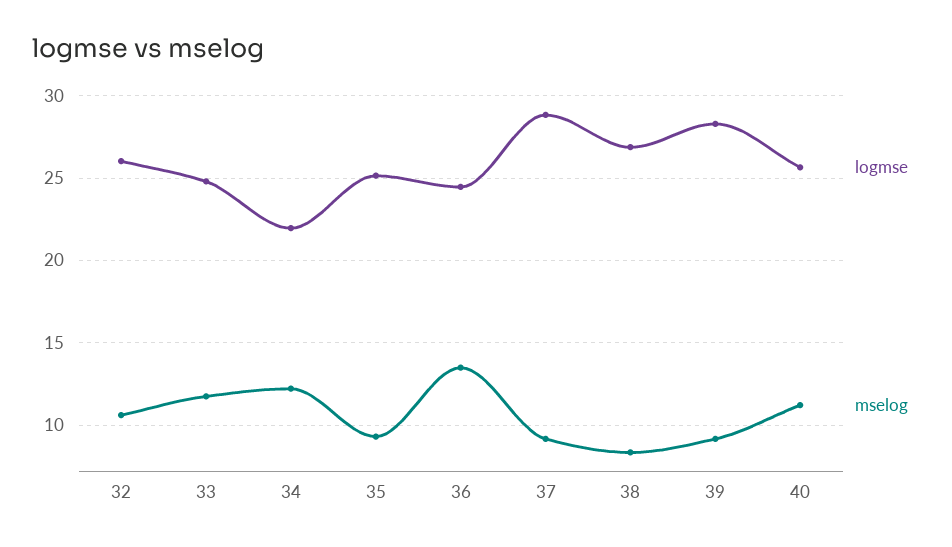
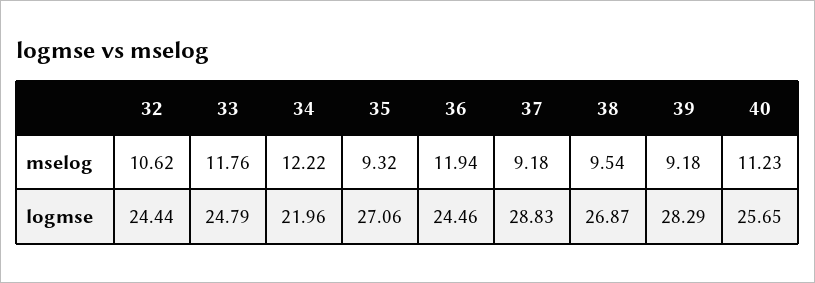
  {
    "logmse": {
-     "32": 26,
+     "32": 24.44,
      "33": 24.79,
      "34": 21.96,
-     "35": 25,
+     "35": 27.06,
      "36": 24.46,
      "37": 28.83,
      "38": 26.87,
      "39": 28.29,
      "40": 25.65
    },
    "mselog": {
      "32": 10.62,
      "33": 11.76,
      "34": 12.22,
      "35": 9.32,
-     "36": 13.5,
+     "36": 11.94,
      "37": 9.18,
-     "38": 8.5,
+     "38": 9.54,
      "39": 9.18,
      "40": 11.23
    }
  }

